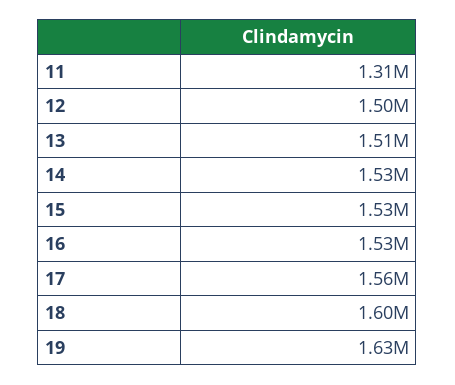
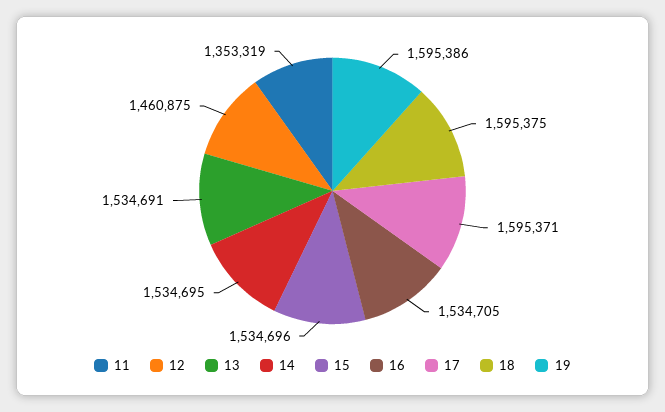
  {
-   "11": 1310000,
+   "11": 1353319,
-   "12": 1500000,
+   "12": 1460875,
-   "13": 1510000,
+   "13": 1534691,
    "14": 1534695,
    "15": 1534696,
    "16": 1534705,
-   "17": 1560000,
+   "17": 1595371,
    "18": 1595375,
-   "19": 1630000
+   "19": 1595386
  }

